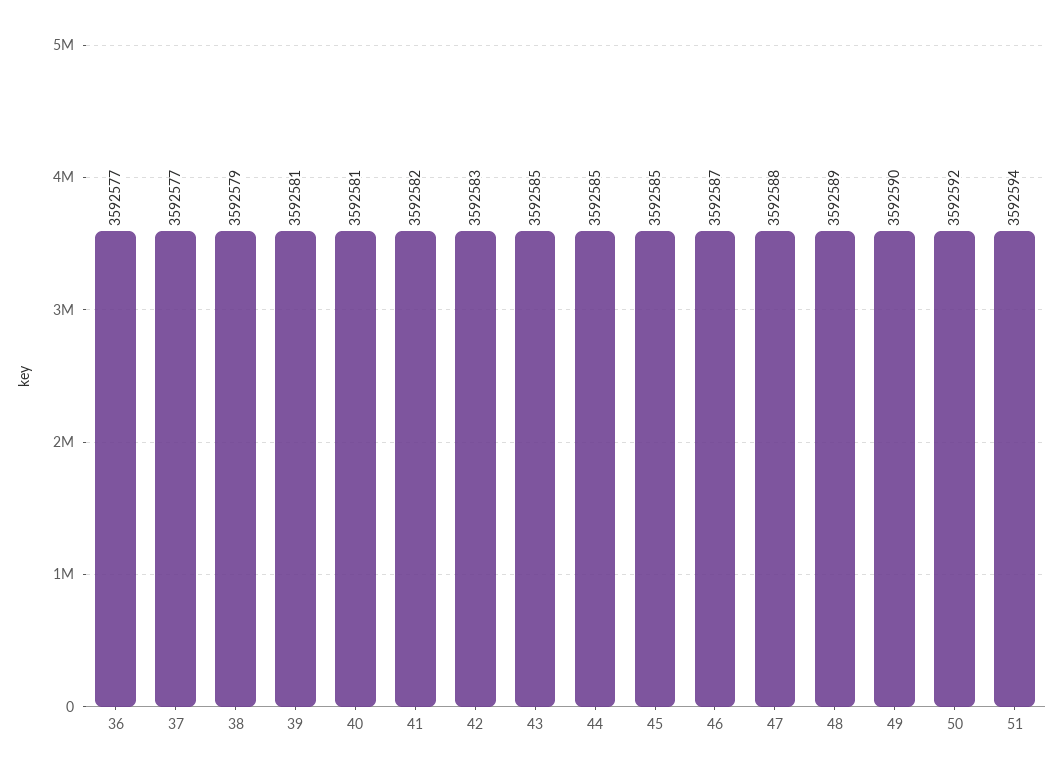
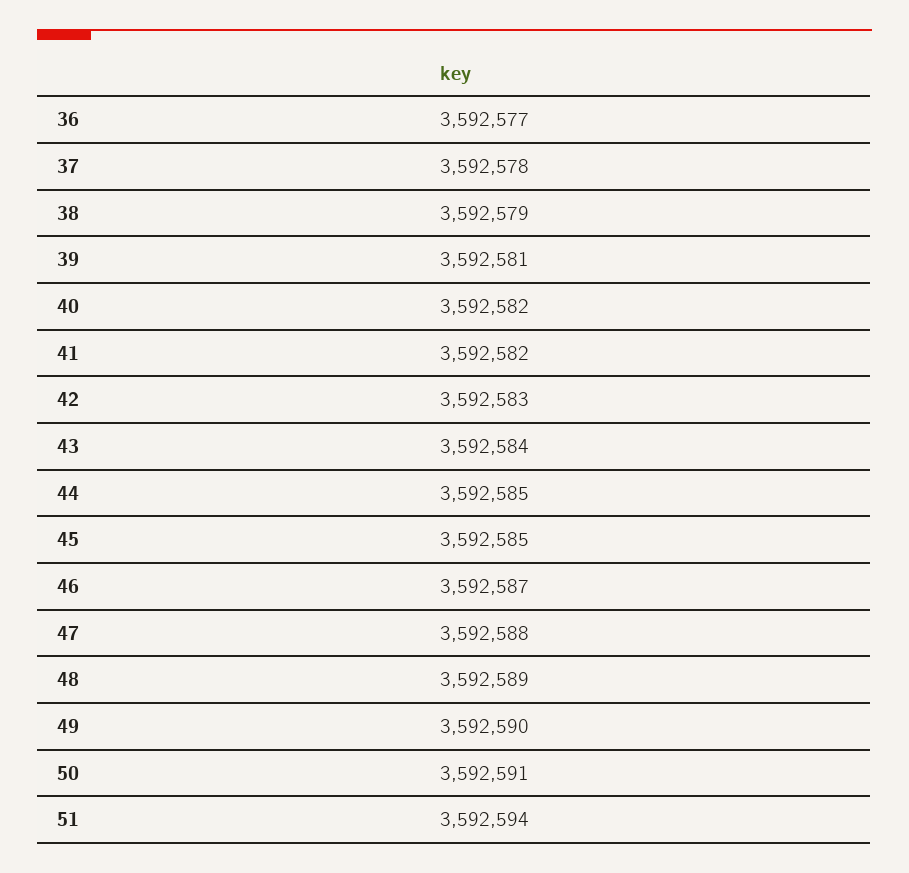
  {
    "36": 3592577,
-   "37": 3592577,
+   "37": 3592578,
    "38": 3592579,
    "39": 3592581,
-   "40": 3592581,
+   "40": 3592582,
    "41": 3592582,
    "42": 3592583,
-   "43": 3592585,
+   "43": 3592584,
    "44": 3592585,
    "45": 3592585,
    "46": 3592587,
    "47": 3592588,
    "48": 3592589,
    "49": 3592590,
-   "50": 3592592,
+   "50": 3592591,
    "51": 3592594
  }

